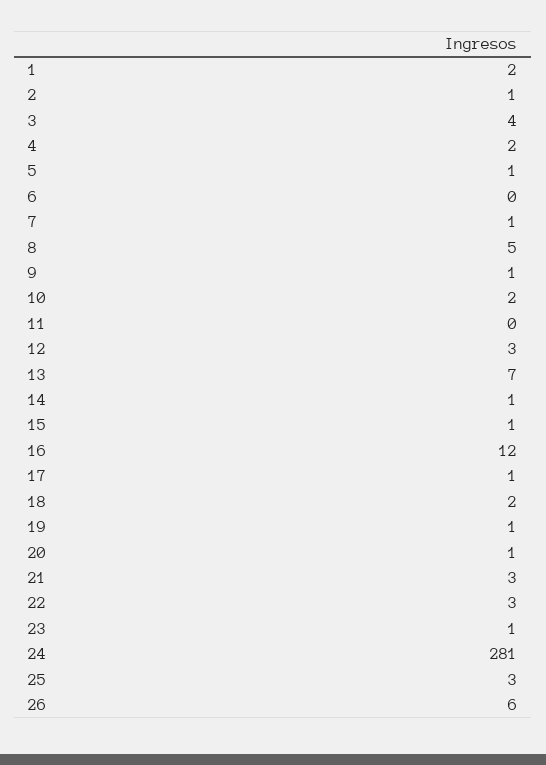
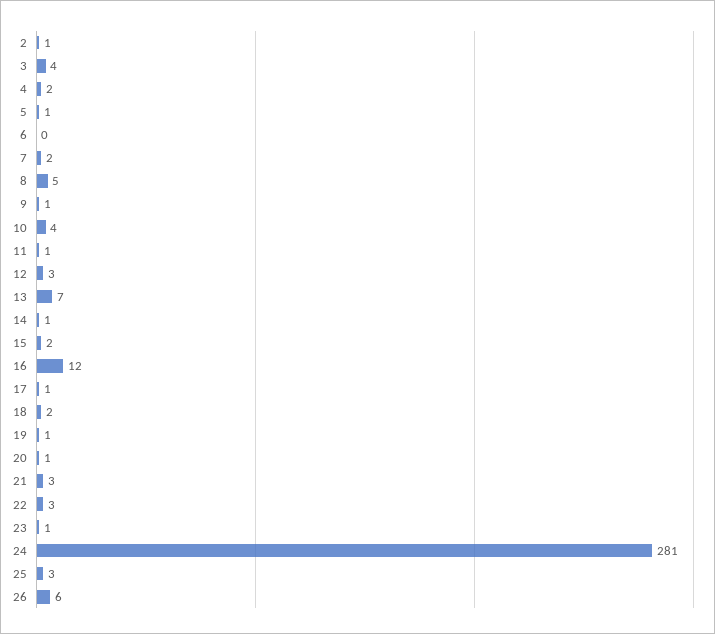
  {
-   "1": 2,
    "2": 1,
    "3": 4,
    "4": 2,
    "5": 1,
    "6": 0,
-   "7": 1,
+   "7": 2,
    "8": 5,
    "9": 1,
-   "10": 2,
+   "10": 4,
-   "11": 0,
+   "11": 1,
    "12": 3,
    "13": 7,
    "14": 1,
-   "15": 1,
+   "15": 2,
    "16": 12,
    "17": 1,
    "18": 2,
    "19": 1,
    "20": 1,
    "21": 3,
    "22": 3,
    "23": 1,
    "24": 281,
    "25": 3,
    "26": 6
  }

